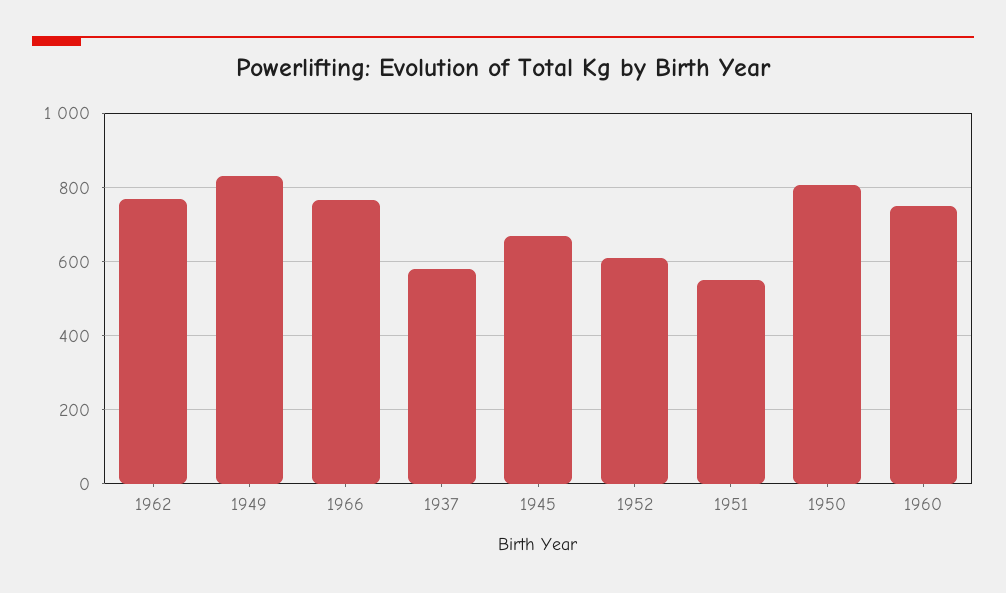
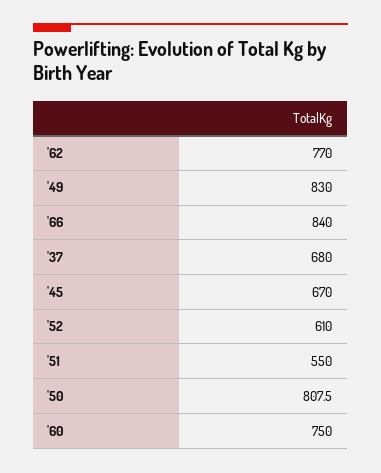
  {
    "1962": 770,
    "1949": 830,
-   "1966": 760,
+   "1966": 840,
-   "1937": 580,
+   "1937": 680,
    "1945": 670,
    "1952": 610,
    "1951": 550,
    "1950": 807.5,
    "1960": 750
  }

